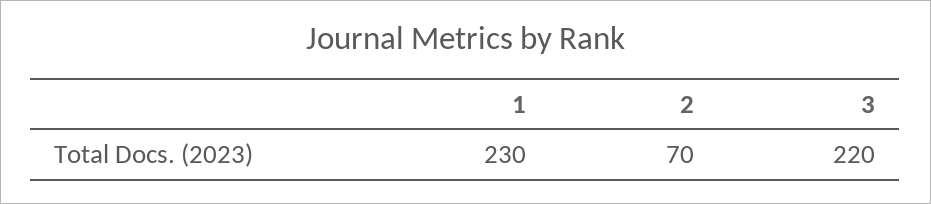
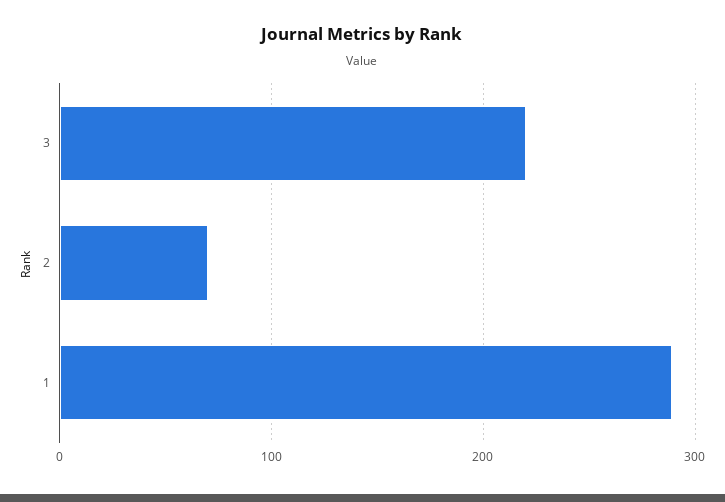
  {
-   "1": 230,
+   "1": 290,
    "2": 70,
    "3": 220
  }

